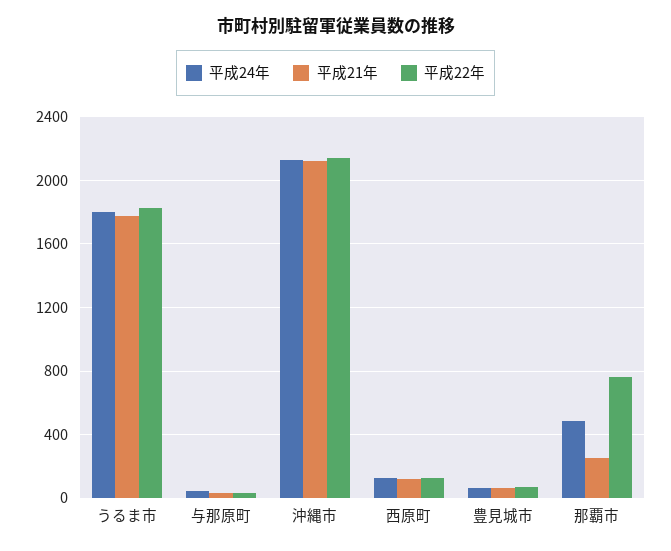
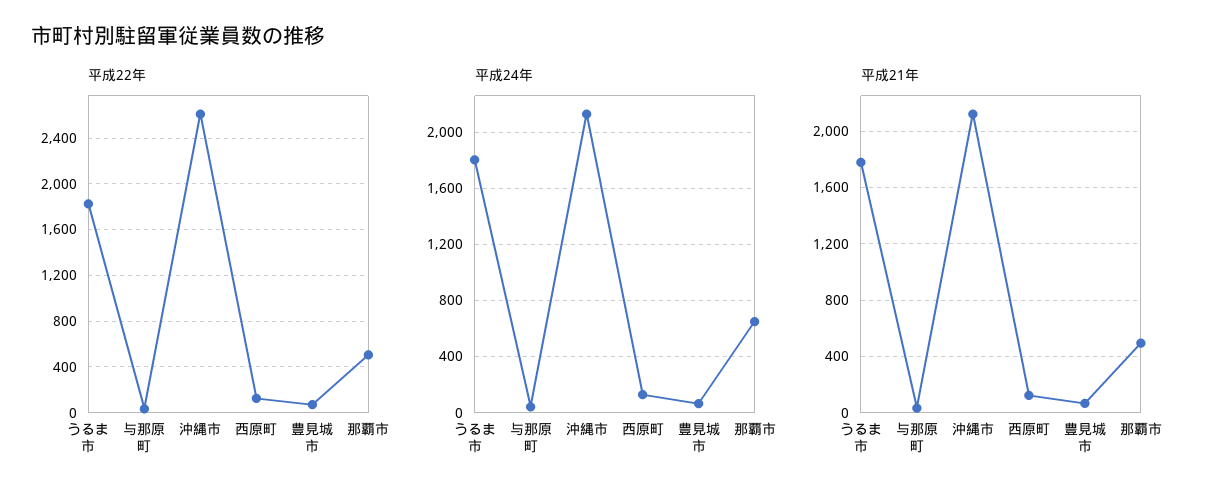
  {
    "平成24年": {
      "うるま市": 1800,
      "与那原町": 50,
      "沖縄市": 2150,
      "西原町": 150,
      "豊見城市": 50,
-     "那覇市": 500
+     "那覇市": 650
    },
    "平成21年": {
      "うるま市": 1800,
      "与那原町": 50,
      "沖縄市": 2100,
      "西原町": 100,
      "豊見城市": 50,
-     "那覇市": 250
+     "那覇市": 500
    },
    "平成22年": {
      "うるま市": 1850,
      "与那原町": 50,
-     "沖縄市": 2150,
+     "沖縄市": 2600,
      "西原町": 150,
      "豊見城市": 50,
-     "那覇市": 750
+     "那覇市": 500
    }
  }

